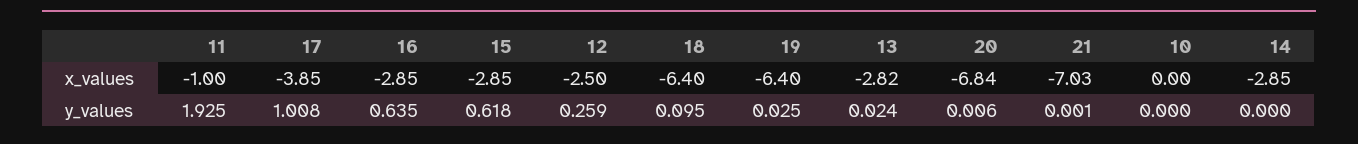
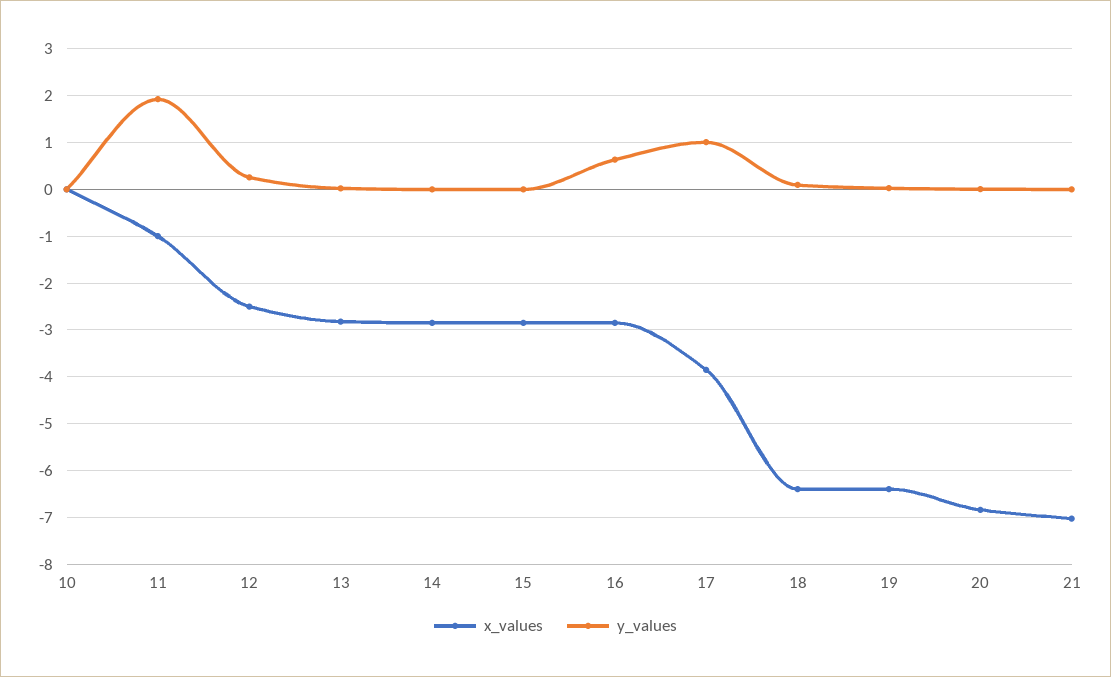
  {
    "x_values": {
      "11": -1,
      "17": -3.85,
      "16": -2.85,
      "15": -2.85,
      "12": -2.5,
      "18": -6.4,
      "19": -6.4,
      "13": -2.82,
      "20": -6.84,
      "21": -7.03,
      "10": 0,
      "14": -2.85
    },
    "y_values": {
      "11": 1.925,
      "17": 1.008,
      "16": 0.635,
-     "15": 0.618,
+     "15": 0,
      "12": 0.259,
      "18": 0.095,
      "19": 0.025,
      "13": 0.024,
      "20": 0.006,
      "21": 0.001,
      "10": 0,
      "14": 0
    }
  }

